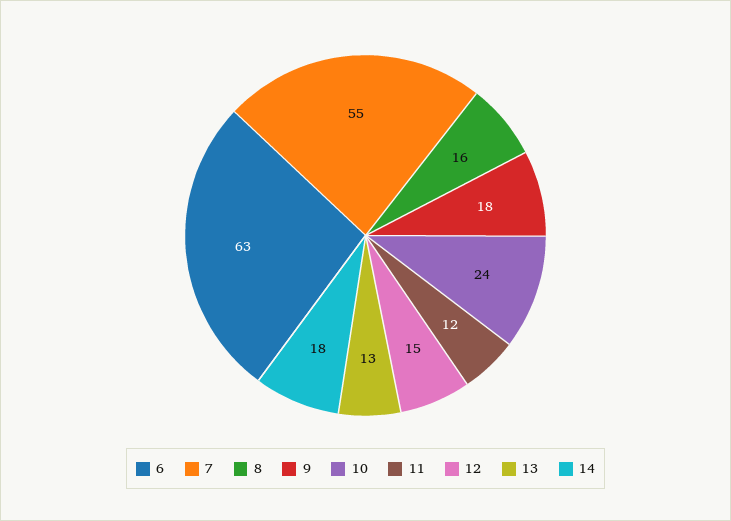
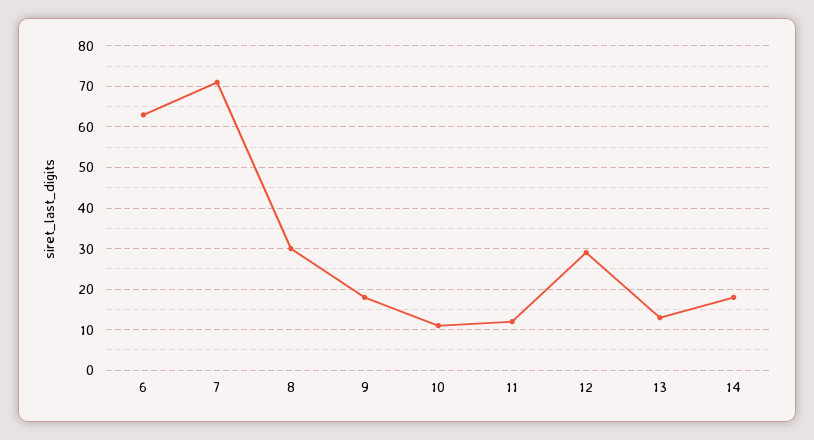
  {
    "6": 63,
-   "7": 55,
+   "7": 70,
-   "8": 16,
+   "8": 30,
    "9": 18,
-   "10": 24,
+   "10": 10,
    "11": 12,
-   "12": 15,
+   "12": 30,
    "13": 13,
    "14": 18
  }

